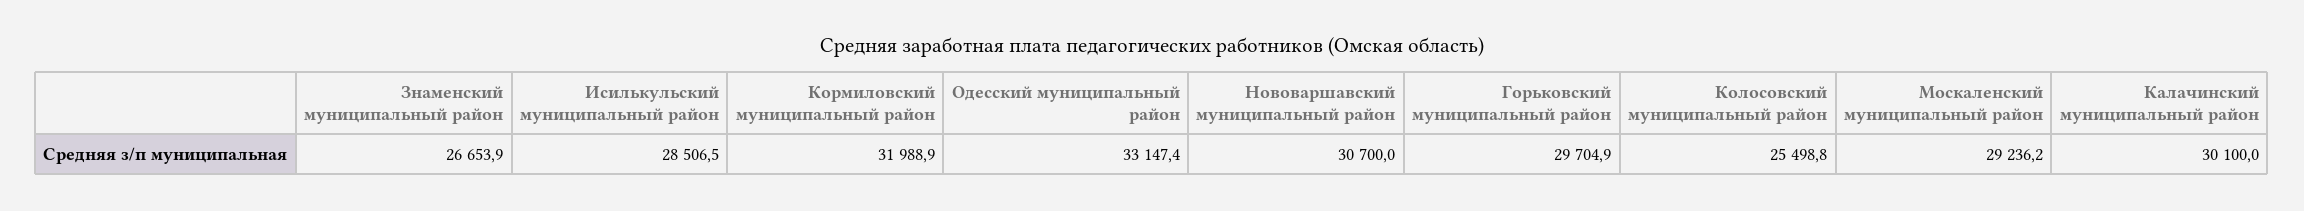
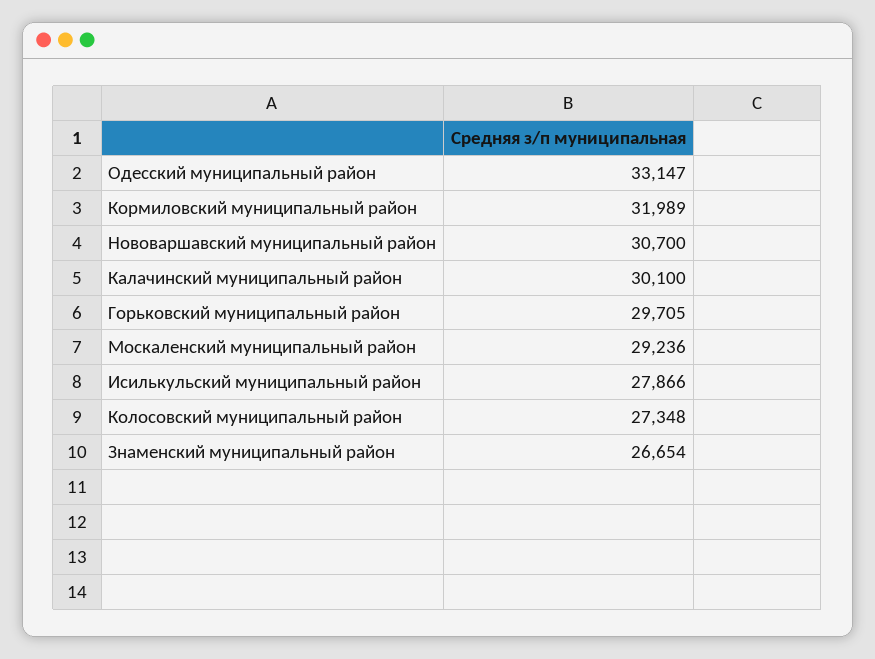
  {
    "Знаменский муниципальный район": 26653.9,
-   "Исилькульский муниципальный район": 28506.5,
+   "Исилькульский муниципальный район": 27866,
    "Кормиловский муниципальный район": 31988.9,
    "Одесский муниципальный район": 33147.4,
    "Нововаршавский муниципальный район": 30700,
    "Горьковский муниципальный район": 29704.9,
-   "Колосовский муниципальный район": 25498.8,
+   "Колосовский муниципальный район": 27348,
    "Москаленский муниципальный район": 29236.2,
    "Калачинский муниципальный район": 30100
  }

